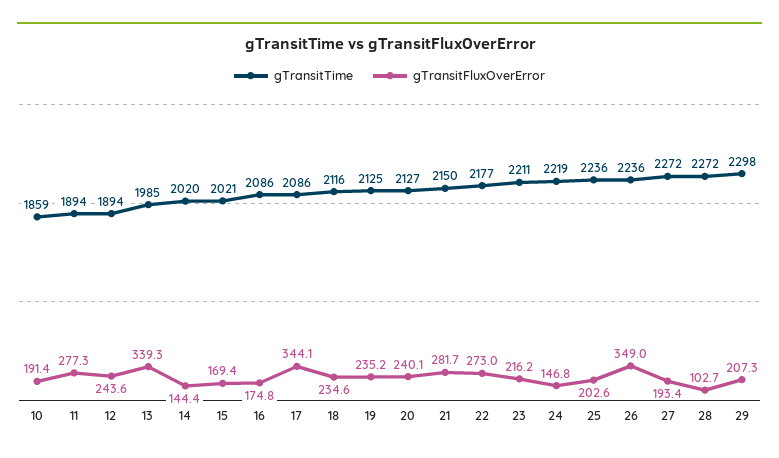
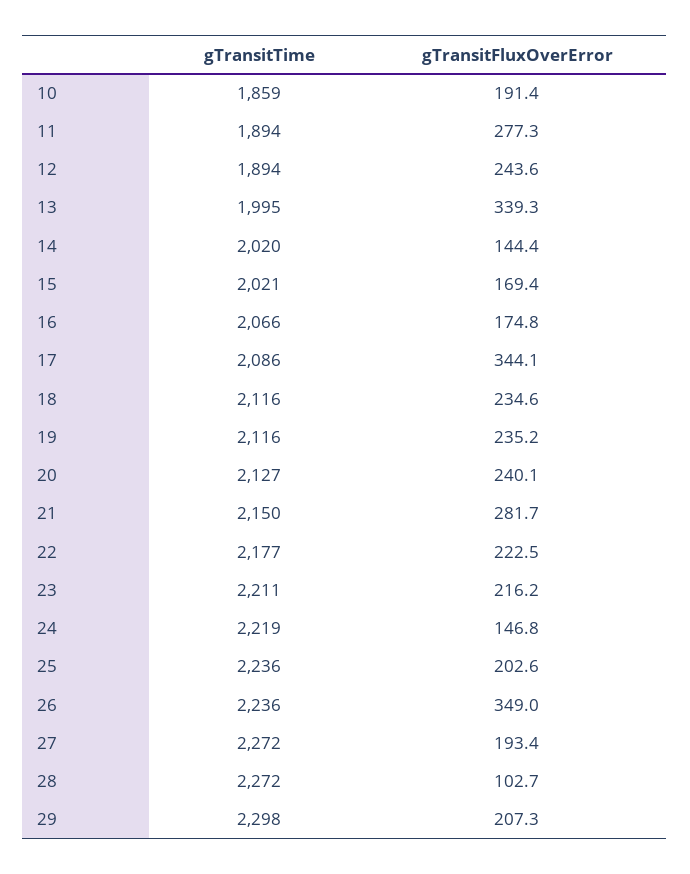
  {
    "gTransitTime": {
      "10": 1859,
      "11": 1894,
      "12": 1894,
-     "13": 1985,
+     "13": 1995,
      "14": 2020,
      "15": 2021,
-     "16": 2086,
+     "16": 2066,
      "17": 2086,
      "18": 2116,
-     "19": 2125,
+     "19": 2116,
      "20": 2127,
      "21": 2150,
      "22": 2177,
      "23": 2211,
      "24": 2219,
      "25": 2236,
      "26": 2236,
      "27": 2272,
      "28": 2272,
      "29": 2298
    },
    "gTransitFluxOverError": {
      "10": 191.4,
      "11": 277.3,
      "12": 243.6,
      "13": 339.3,
      "14": 144.4,
      "15": 169.4,
      "16": 174.8,
      "17": 344.1,
      "18": 234.6,
      "19": 235.2,
      "20": 240.1,
      "21": 281.7,
-     "22": 273,
+     "22": 222.5,
      "23": 216.2,
      "24": 146.8,
      "25": 202.6,
      "26": 349,
      "27": 193.4,
      "28": 102.7,
      "29": 207.3
    }
  }

